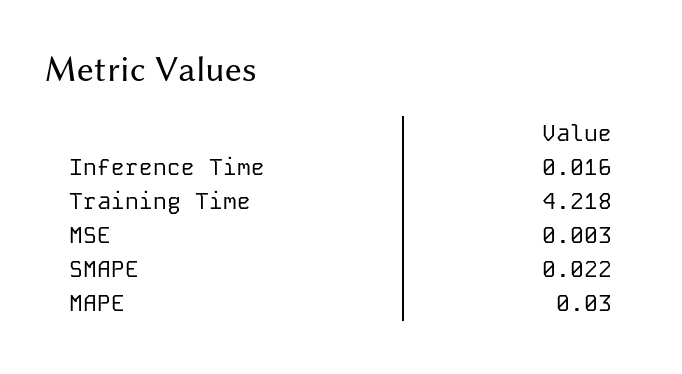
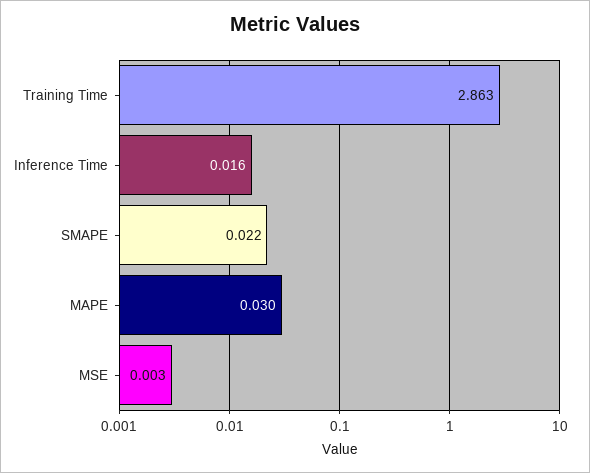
  {
    "Inference Time": 0.016,
-   "Training Time": 4.218,
+   "Training Time": 2.863,
    "MSE": 0.003,
    "SMAPE": 0.022,
    "MAPE": 0.03
  }

